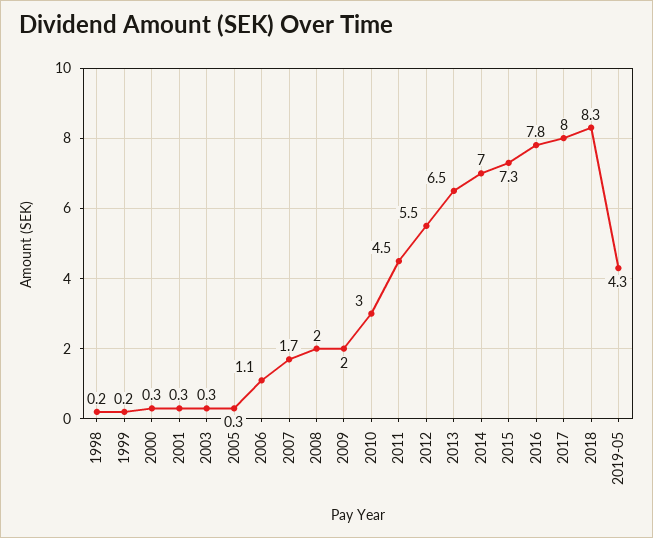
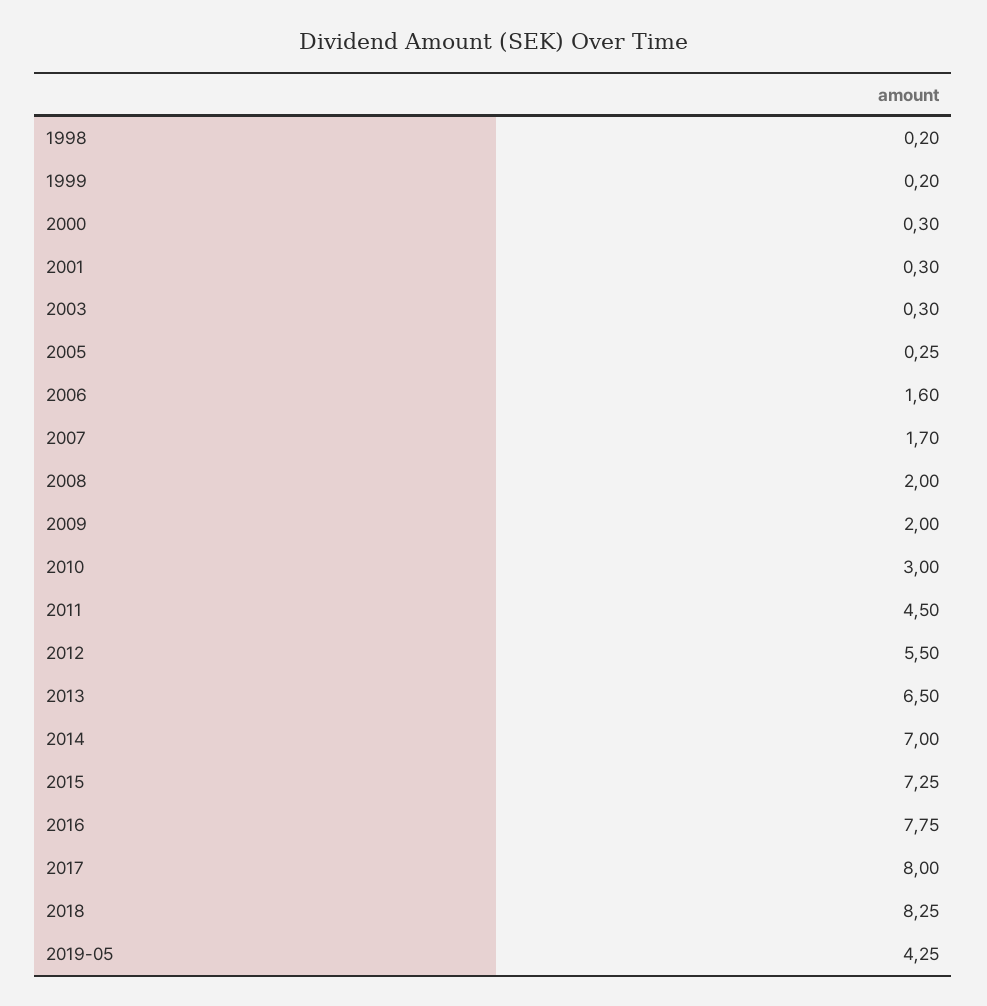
  {
    "1998": 0.2,
    "1999": 0.2,
    "2000": 0.3,
    "2001": 0.3,
    "2003": 0.3,
    "2005": 0.25,
-   "2006": 1.1,
+   "2006": 1.6,
    "2007": 1.7,
    "2008": 2,
    "2009": 2,
    "2010": 3,
    "2011": 4.5,
    "2012": 5.5,
    "2013": 6.5,
    "2014": 7,
    "2015": 7.25,
    "2016": 7.75,
    "2017": 8,
    "2018": 8.25,
    "2019-05": 4.25
  }

